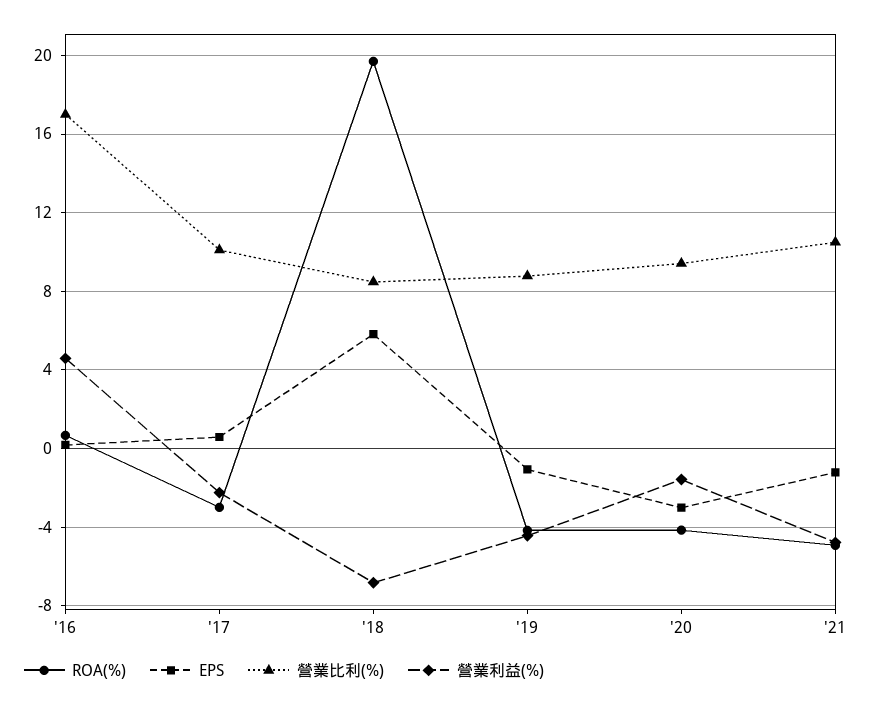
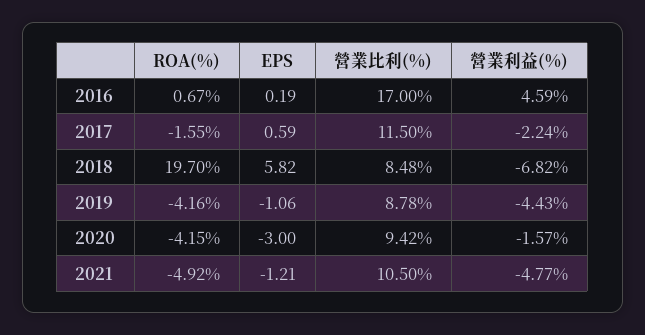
  {
    "ROA(%)": {
      "'16": 0.67,
-     "'17": -3,
+     "'17": -1.55,
      "'18": 19.7,
      "'19": -4.16,
      "'20": -4.15,
      "'21": -4.92
    },
    "EPS": {
      "'16": 0.19,
      "'17": 0.59,
      "'18": 5.82,
      "'19": -1.06,
      "'20": -3,
      "'21": -1.21
    },
    "營業比利(%)": {
      "'16": 17,
-     "'17": 10,
+     "'17": 11.5,
      "'18": 8.48,
      "'19": 8.78,
      "'20": 9.42,
      "'21": 10.5
    },
    "營業利益(%)": {
      "'16": 4.59,
      "'17": -2.24,
      "'18": -6.82,
      "'19": -4.43,
      "'20": -1.57,
      "'21": -4.77
    }
  }

